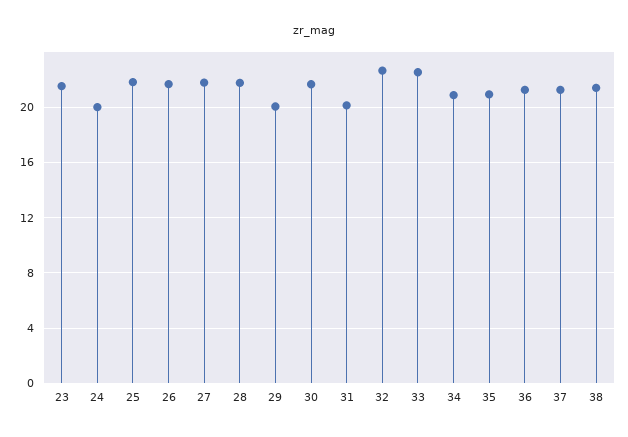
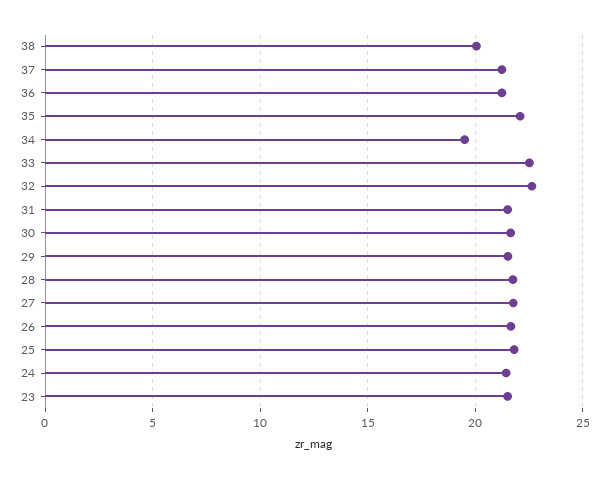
  {
    "23": 21.5,
-   "24": 20,
+   "24": 21.5,
    "25": 22,
    "26": 21.5,
    "27": 22,
    "28": 22,
-   "29": 20,
+   "29": 21.5,
    "30": 21.5,
-   "31": 20,
+   "31": 21.5,
    "32": 22.5,
    "33": 22.5,
-   "34": 21,
+   "34": 19.5,
-   "35": 21,
+   "35": 22,
    "36": 21,
    "37": 21,
-   "38": 21.5
+   "38": 20
  }

